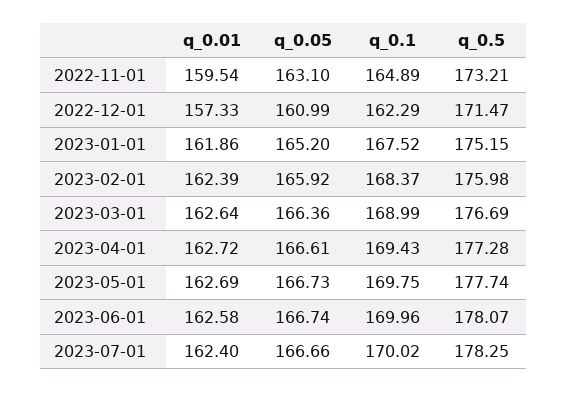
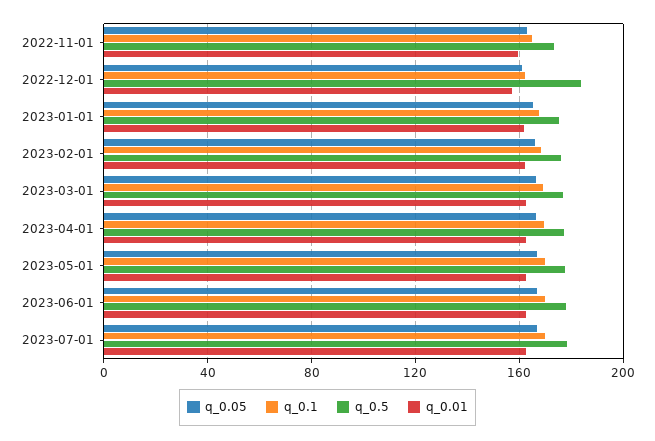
  {
    "q_0.01": {
      "2022-11-01": 159.54,
      "2022-12-01": 157.33,
      "2023-01-01": 161.86,
      "2023-02-01": 162.39,
      "2023-03-01": 162.64,
      "2023-04-01": 162.72,
      "2023-05-01": 162.69,
      "2023-06-01": 162.58,
      "2023-07-01": 162.4
    },
    "q_0.05": {
      "2022-11-01": 163.1,
      "2022-12-01": 160.99,
      "2023-01-01": 165.2,
      "2023-02-01": 165.92,
      "2023-03-01": 166.36,
      "2023-04-01": 166.61,
      "2023-05-01": 166.73,
      "2023-06-01": 166.74,
      "2023-07-01": 166.66
    },
    "q_0.1": {
      "2022-11-01": 164.89,
      "2022-12-01": 162.29,
      "2023-01-01": 167.52,
      "2023-02-01": 168.37,
      "2023-03-01": 168.99,
      "2023-04-01": 169.43,
      "2023-05-01": 169.75,
      "2023-06-01": 169.96,
      "2023-07-01": 170.02
    },
    "q_0.5": {
      "2022-11-01": 173.21,
-     "2022-12-01": 171.47,
+     "2022-12-01": 185,
      "2023-01-01": 175.15,
      "2023-02-01": 175.98,
      "2023-03-01": 176.69,
      "2023-04-01": 177.28,
      "2023-05-01": 177.74,
      "2023-06-01": 178.07,
      "2023-07-01": 178.25
    }
  }

